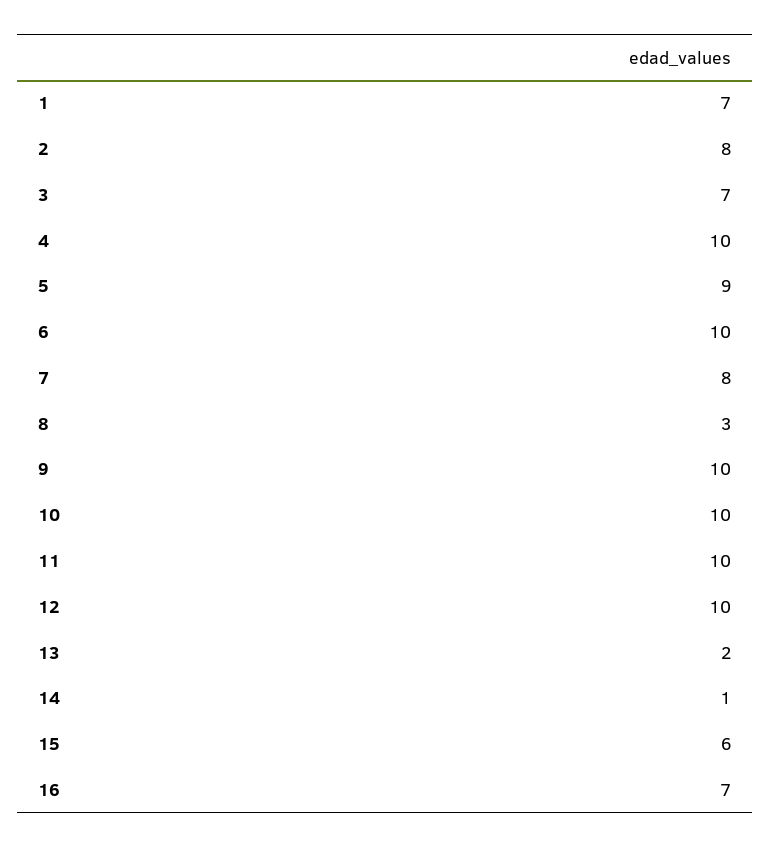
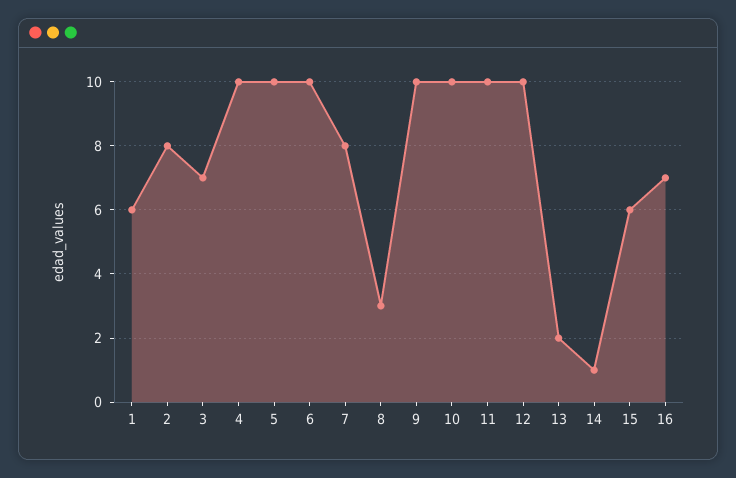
  {
-   "1": 7,
+   "1": 6,
    "2": 8,
    "3": 7,
    "4": 10,
-   "5": 9,
+   "5": 10,
    "6": 10,
    "7": 8,
    "8": 3,
    "9": 10,
    "10": 10,
    "11": 10,
    "12": 10,
    "13": 2,
    "14": 1,
    "15": 6,
    "16": 7
  }

